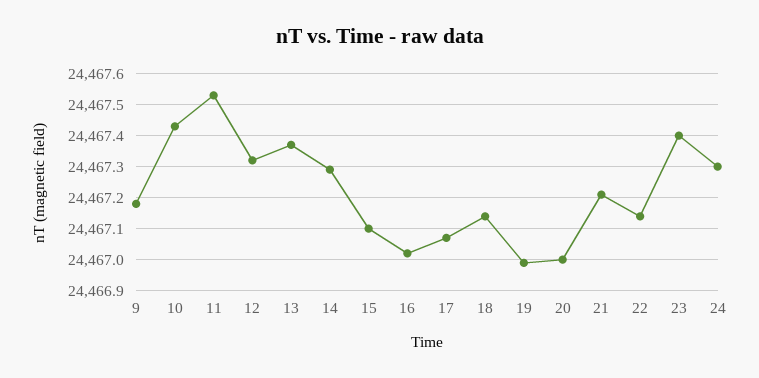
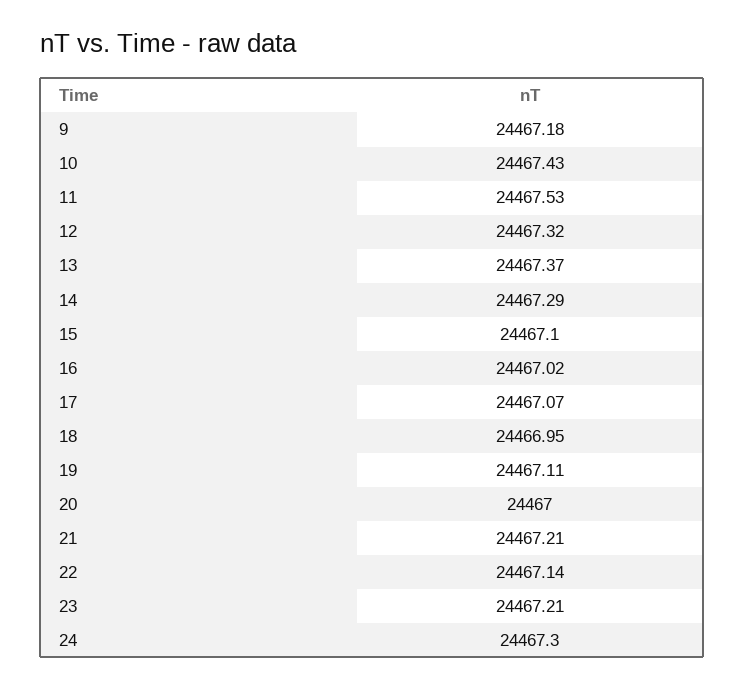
  {
    "9": 24467.18,
    "10": 24467.43,
    "11": 24467.53,
    "12": 24467.32,
    "13": 24467.37,
    "14": 24467.29,
    "15": 24467.1,
    "16": 24467.02,
    "17": 24467.07,
-   "18": 24467.15,
+   "18": 24466.95,
-   "19": 24467,
+   "19": 24467.11,
    "20": 24467,
    "21": 24467.21,
    "22": 24467.14,
-   "23": 24467.4,
+   "23": 24467.21,
    "24": 24467.3
  }

